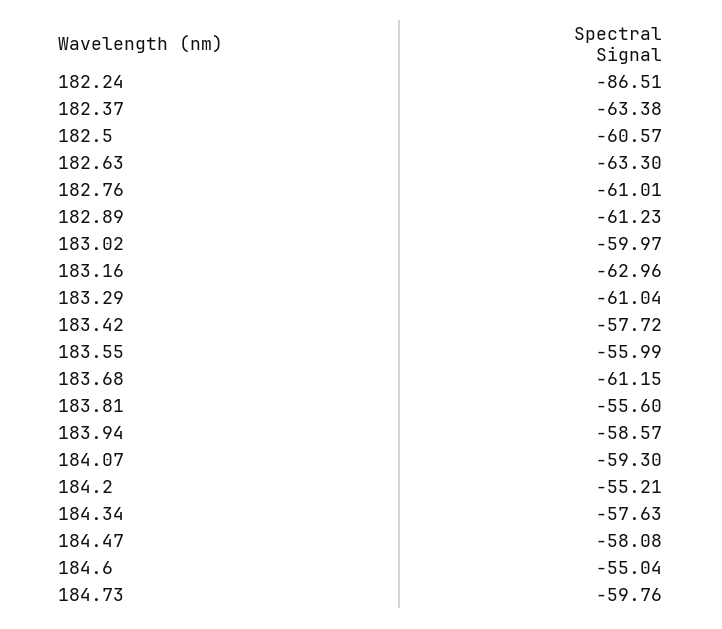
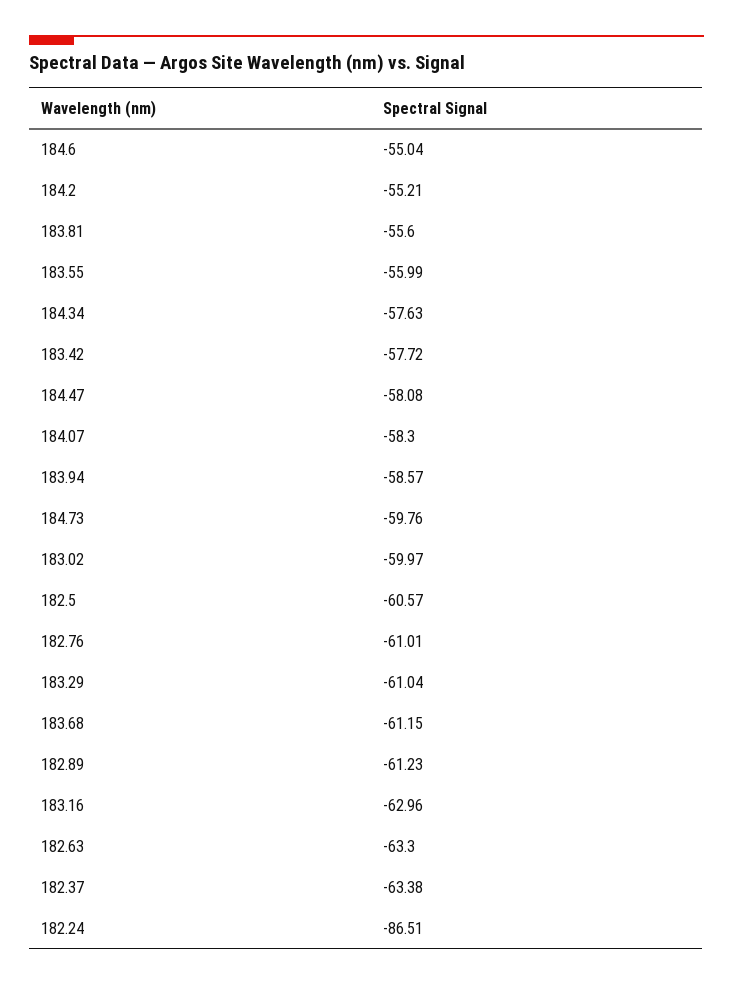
  {
    "182.24": -86.51,
    "182.37": -63.38,
    "182.5": -60.57,
    "182.63": -63.3,
    "182.76": -61.01,
    "182.89": -61.23,
    "183.02": -59.97,
    "183.16": -62.96,
    "183.29": -61.04,
    "183.42": -57.72,
    "183.55": -55.99,
    "183.68": -61.15,
    "183.81": -55.6,
    "183.94": -58.57,
-   "184.07": -59.3,
+   "184.07": -58.3,
    "184.2": -55.21,
    "184.34": -57.63,
    "184.47": -58.08,
    "184.6": -55.04,
    "184.73": -59.76
  }

